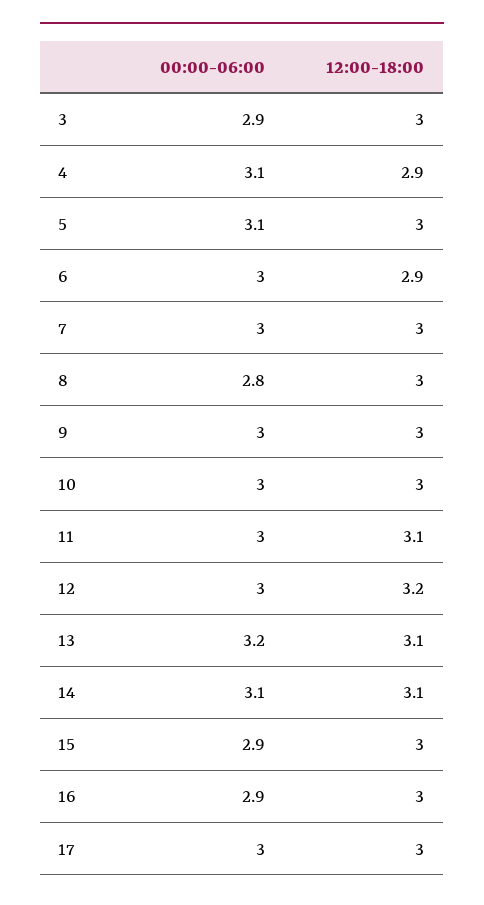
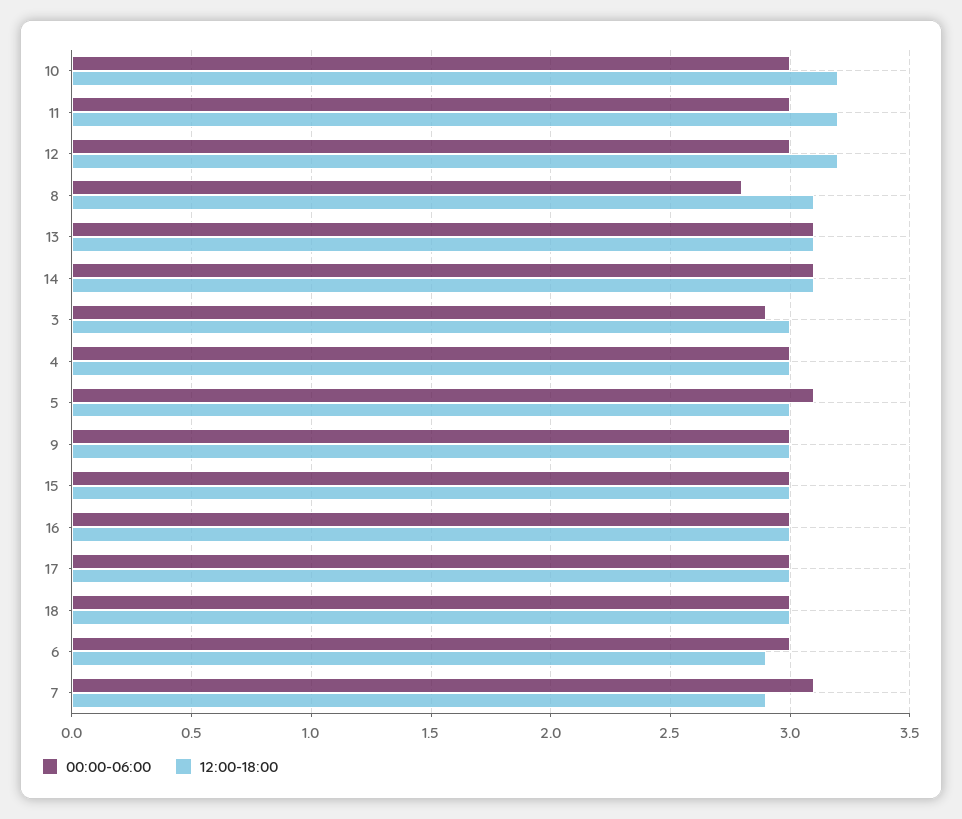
  {
    "00:00-06:00": {
      "3": 2.9,
-     "4": 3.1,
+     "4": 3,
      "5": 3.1,
      "6": 3,
-     "7": 3,
+     "7": 3.1,
      "8": 2.8,
      "9": 3,
      "10": 3,
      "11": 3,
      "12": 3,
-     "13": 3.2,
+     "13": 3.1,
      "14": 3.1,
-     "15": 2.9,
+     "15": 3,
-     "16": 2.9,
+     "16": 3,
-     "17": 3
+     "17": 3,
+     "18": 3
    },
    "12:00-18:00": {
      "3": 3,
-     "4": 2.9,
+     "4": 3,
      "5": 3,
      "6": 2.9,
-     "7": 3,
+     "7": 2.9,
-     "8": 3,
+     "8": 3.1,
      "9": 3,
-     "10": 3,
+     "10": 3.2,
-     "11": 3.1,
+     "11": 3.2,
      "12": 3.2,
      "13": 3.1,
      "14": 3.1,
      "15": 3,
      "16": 3,
-     "17": 3
+     "17": 3,
+     "18": 3
    }
  }

